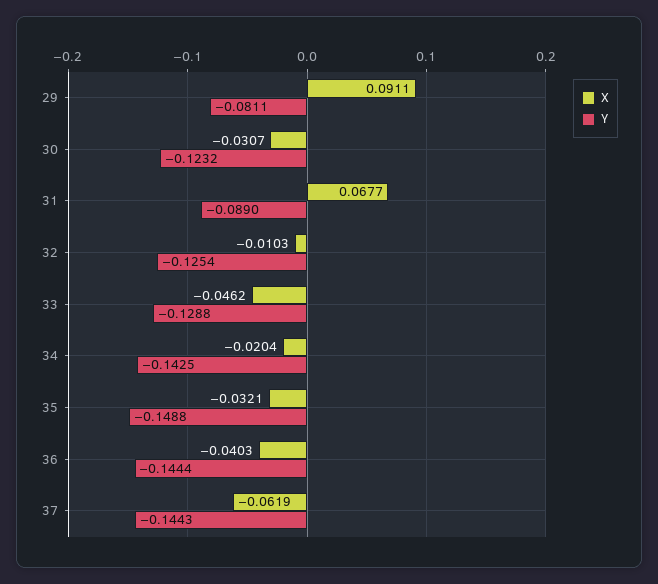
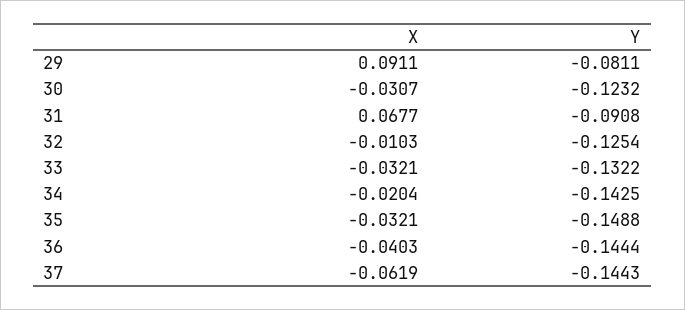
  {
    "X": {
      "29": 0.0911,
      "30": -0.0307,
      "31": 0.0677,
      "32": -0.0103,
-     "33": -0.0462,
+     "33": -0.0321,
      "34": -0.0204,
      "35": -0.0321,
      "36": -0.0403,
      "37": -0.0619
    },
    "Y": {
      "29": -0.0811,
      "30": -0.1232,
-     "31": -0.089,
+     "31": -0.0908,
      "32": -0.1254,
-     "33": -0.1288,
+     "33": -0.1322,
      "34": -0.1425,
      "35": -0.1488,
      "36": -0.1444,
      "37": -0.1443
    }
  }

